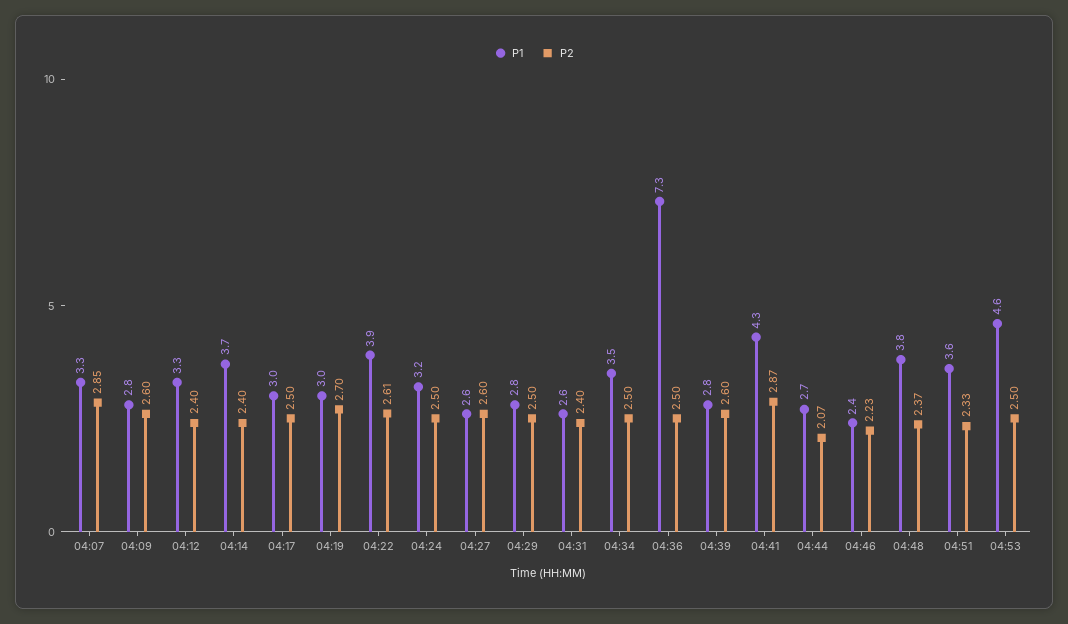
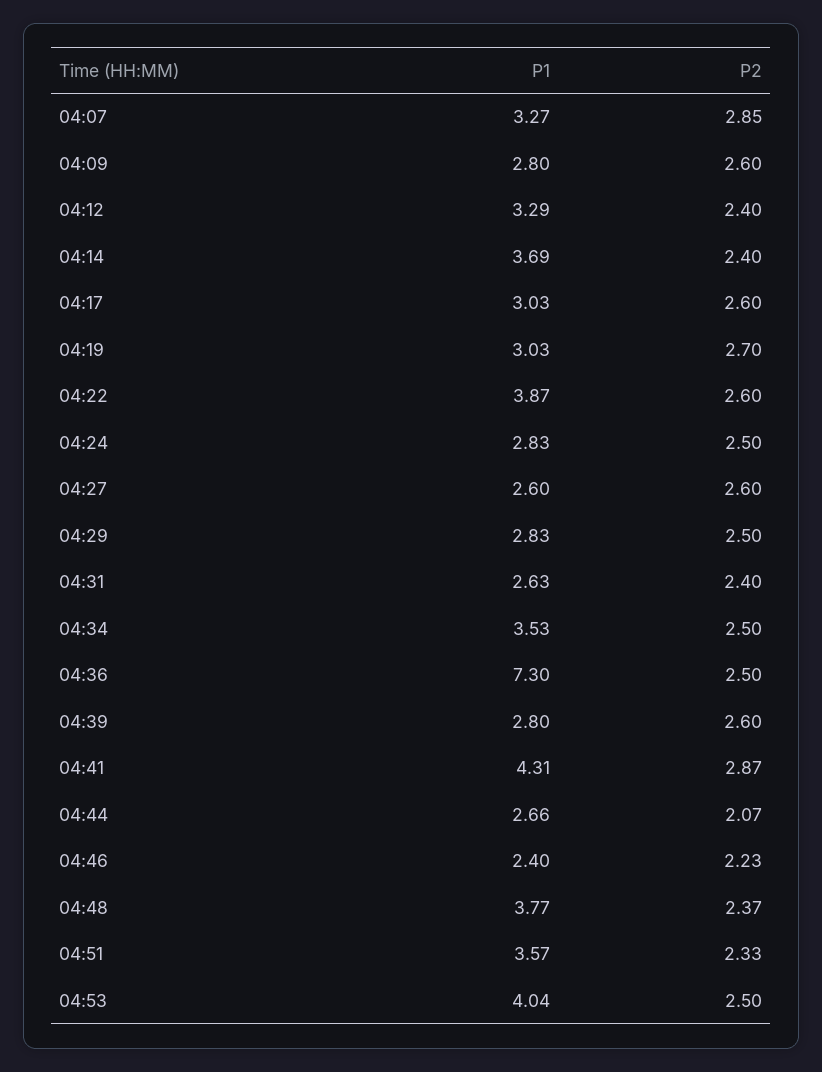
  {
    "P1": {
      "04:07": 3.27,
      "04:09": 2.8,
      "04:12": 3.29,
      "04:14": 3.69,
      "04:17": 3.03,
      "04:19": 3.03,
      "04:22": 3.87,
-     "04:24": 3.2,
+     "04:24": 2.83,
      "04:27": 2.6,
      "04:29": 2.83,
      "04:31": 2.63,
      "04:34": 3.53,
      "04:36": 7.3,
      "04:39": 2.8,
      "04:41": 4.31,
      "04:44": 2.66,
      "04:46": 2.4,
      "04:48": 3.77,
      "04:51": 3.57,
-     "04:53": 4.6
+     "04:53": 4.04
    },
    "P2": {
      "04:07": 2.85,
      "04:09": 2.6,
      "04:12": 2.4,
      "04:14": 2.4,
-     "04:17": 2.5,
+     "04:17": 2.6,
      "04:19": 2.7,
-     "04:22": 2.61,
+     "04:22": 2.6,
      "04:24": 2.5,
      "04:27": 2.6,
      "04:29": 2.5,
      "04:31": 2.4,
      "04:34": 2.5,
      "04:36": 2.5,
      "04:39": 2.6,
      "04:41": 2.87,
      "04:44": 2.07,
      "04:46": 2.23,
      "04:48": 2.37,
      "04:51": 2.33,
      "04:53": 2.5
    }
  }

